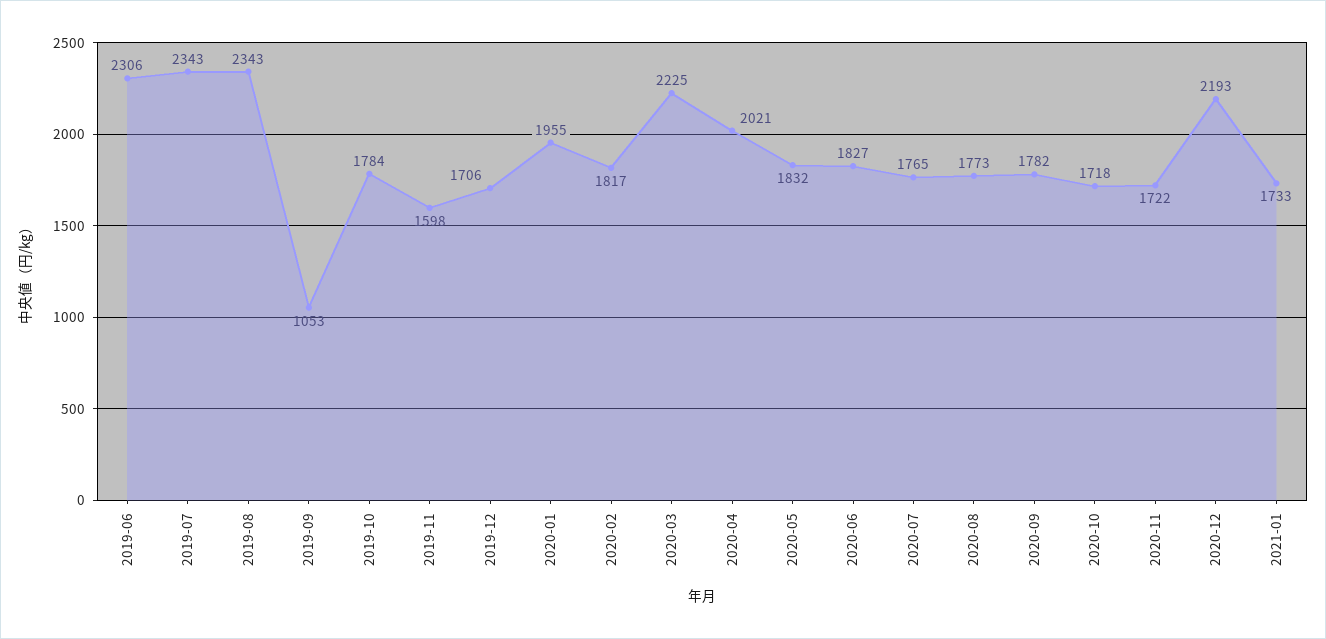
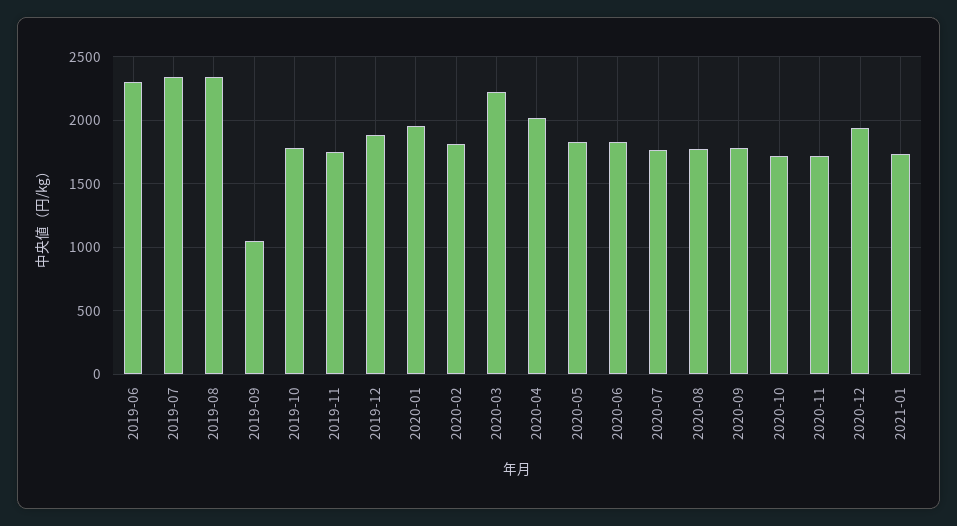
  {
    "2019-06": 2306,
    "2019-07": 2343,
    "2019-08": 2343,
    "2019-09": 1053,
    "2019-10": 1784,
-   "2019-11": 1598,
+   "2019-11": 1750,
-   "2019-12": 1706,
+   "2019-12": 1900,
    "2020-01": 1955,
    "2020-02": 1817,
    "2020-03": 2225,
    "2020-04": 2021,
    "2020-05": 1832,
    "2020-06": 1827,
    "2020-07": 1765,
    "2020-08": 1773,
    "2020-09": 1782,
    "2020-10": 1718,
    "2020-11": 1722,
-   "2020-12": 2193,
+   "2020-12": 1950,
    "2021-01": 1733
  }

